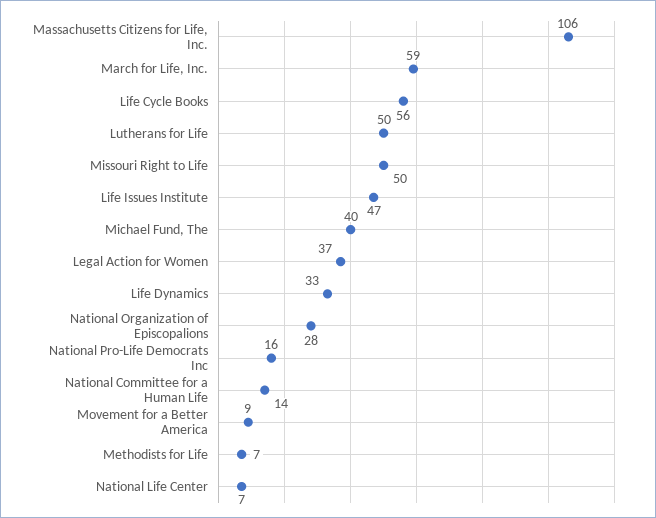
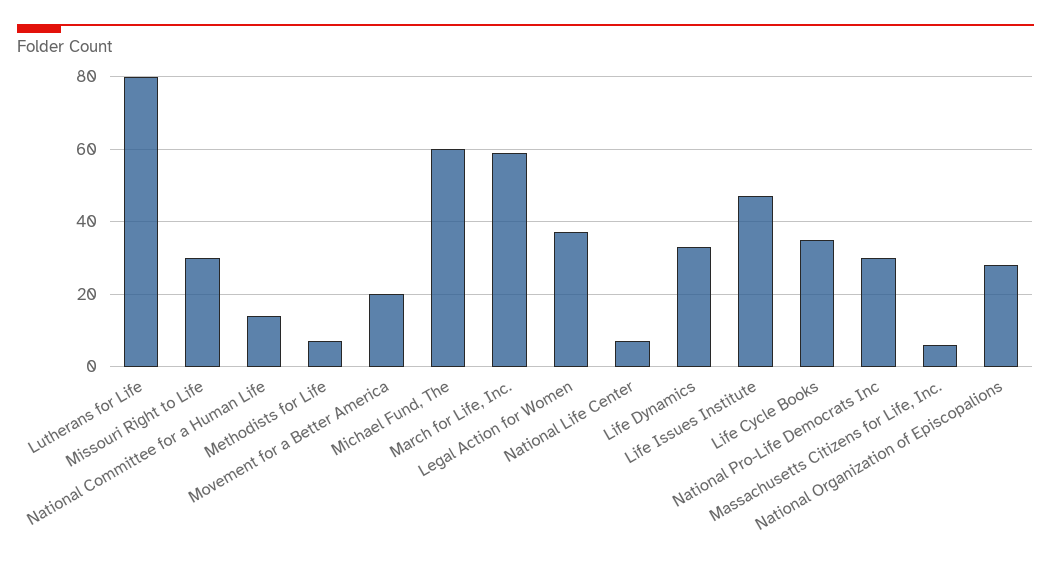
  {
-   "Massachusetts Citizens for Life, Inc.": 106,
+   "Massachusetts Citizens for Life, Inc.": 5,
    "March for Life, Inc.": 59,
-   "Life Cycle Books": 56,
+   "Life Cycle Books": 35,
-   "Lutherans for Life": 50,
+   "Lutherans for Life": 80,
-   "Missouri Right to Life": 50,
+   "Missouri Right to Life": 30,
    "Life Issues Institute": 47,
-   "Michael Fund, The": 40,
+   "Michael Fund, The": 60,
    "Legal Action for Women": 37,
    "Life Dynamics": 33,
    "National Organization of Episcopalions": 28,
-   "National Pro-Life Democrats Inc": 16,
+   "National Pro-Life Democrats Inc": 30,
    "National Committee for a Human Life": 14,
-   "Movement for a Better America": 9,
+   "Movement for a Better America": 20,
    "Methodists for Life": 7,
    "National Life Center": 7
  }

